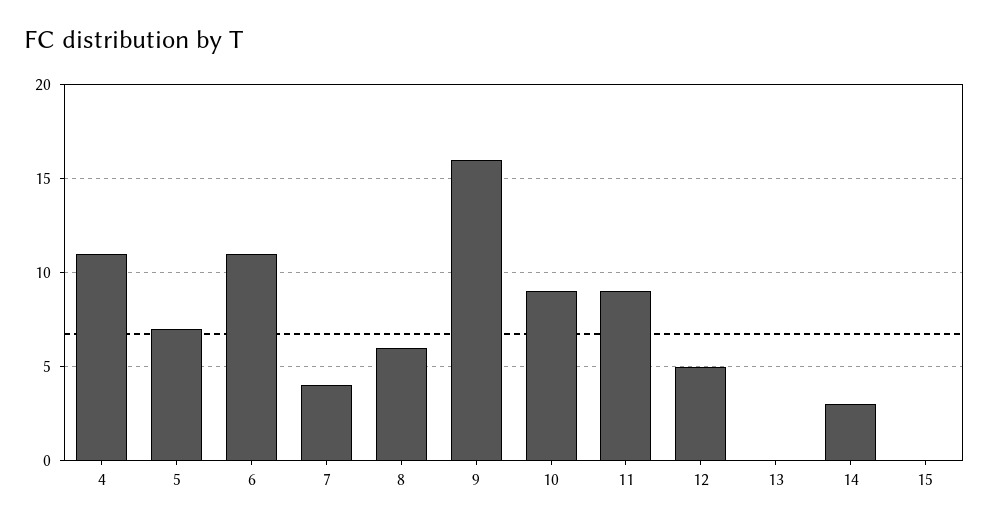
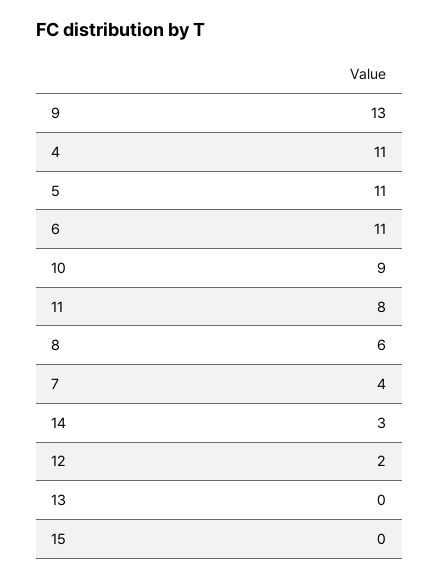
  {
    "4": 11,
-   "5": 7,
+   "5": 11,
    "6": 11,
    "7": 4,
    "8": 6,
-   "9": 16,
+   "9": 13,
    "10": 9,
-   "11": 9,
+   "11": 8,
-   "12": 5,
+   "12": 2,
    "13": 0,
    "14": 3,
    "15": 0
  }

